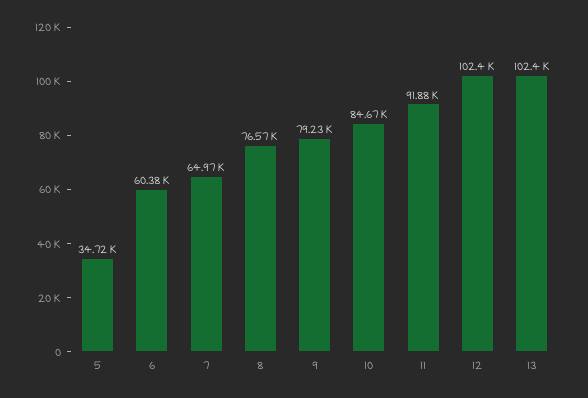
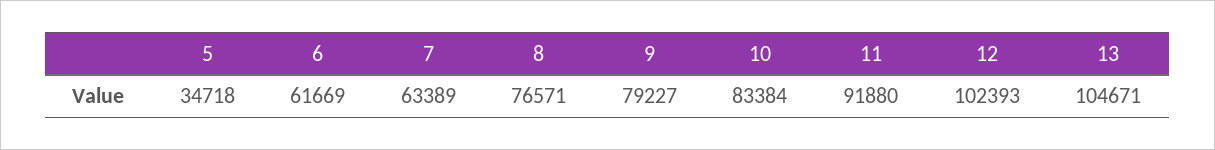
  {
    "5": 34718,
-   "6": 60380,
+   "6": 61669,
-   "7": 64970,
+   "7": 63389,
    "8": 76571,
    "9": 79227,
-   "10": 84670,
+   "10": 83384,
    "11": 91880,
    "12": 102393,
-   "13": 102400
+   "13": 104671
  }

